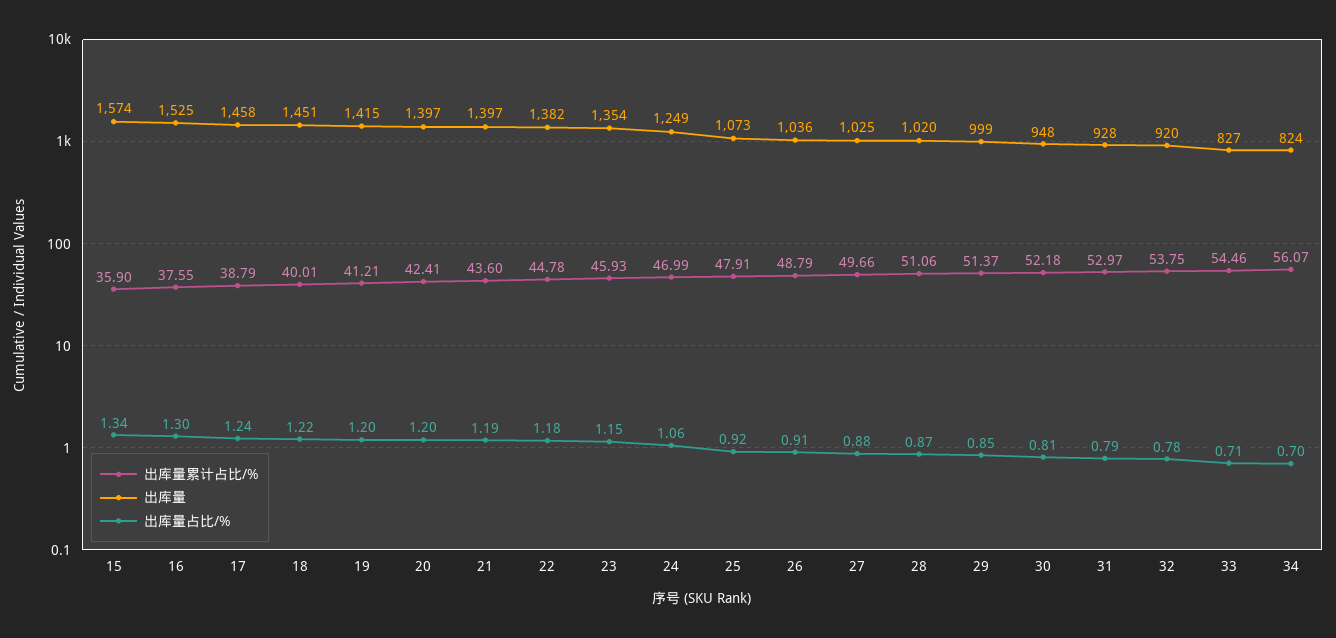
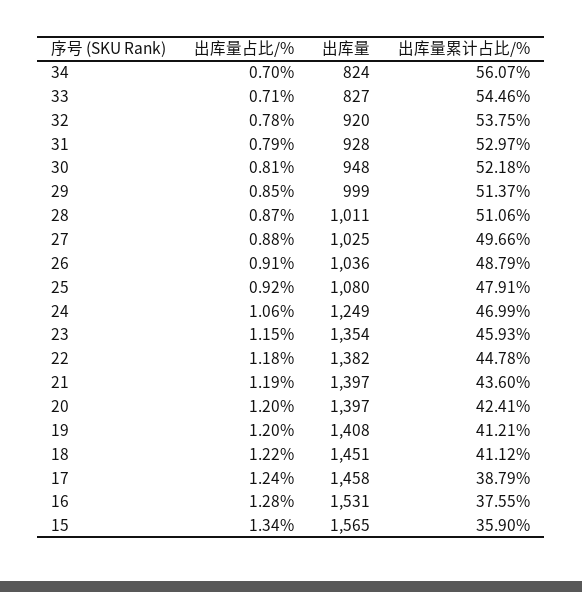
  {
    "出库量累计占比/%": {
      "15": 35.9,
      "16": 37.55,
      "17": 38.79,
-     "18": 40.01,
+     "18": 41.12,
      "19": 41.21,
      "20": 42.41,
      "21": 43.6,
      "22": 44.78,
      "23": 45.93,
      "24": 46.99,
      "25": 47.91,
      "26": 48.79,
      "27": 49.66,
      "28": 51.06,
      "29": 51.37,
      "30": 52.18,
      "31": 52.97,
      "32": 53.75,
      "33": 54.46,
      "34": 56.07
    },
    "出库量": {
-     "15": 1574,
+     "15": 1565,
-     "16": 1525,
+     "16": 1531,
      "17": 1458,
      "18": 1451,
-     "19": 1415,
+     "19": 1408,
      "20": 1397,
      "21": 1397,
      "22": 1382,
      "23": 1354,
      "24": 1249,
-     "25": 1073,
+     "25": 1080,
      "26": 1036,
      "27": 1025,
-     "28": 1020,
+     "28": 1011,
      "29": 999,
      "30": 948,
      "31": 928,
      "32": 920,
      "33": 827,
      "34": 824
    },
    "出库量占比/%": {
      "15": 1.34,
-     "16": 1.3,
+     "16": 1.28,
      "17": 1.24,
      "18": 1.22,
      "19": 1.2,
      "20": 1.2,
      "21": 1.19,
      "22": 1.18,
      "23": 1.15,
      "24": 1.06,
      "25": 0.92,
      "26": 0.91,
      "27": 0.88,
      "28": 0.87,
      "29": 0.85,
      "30": 0.81,
      "31": 0.79,
      "32": 0.78,
      "33": 0.71,
      "34": 0.7
    }
  }

